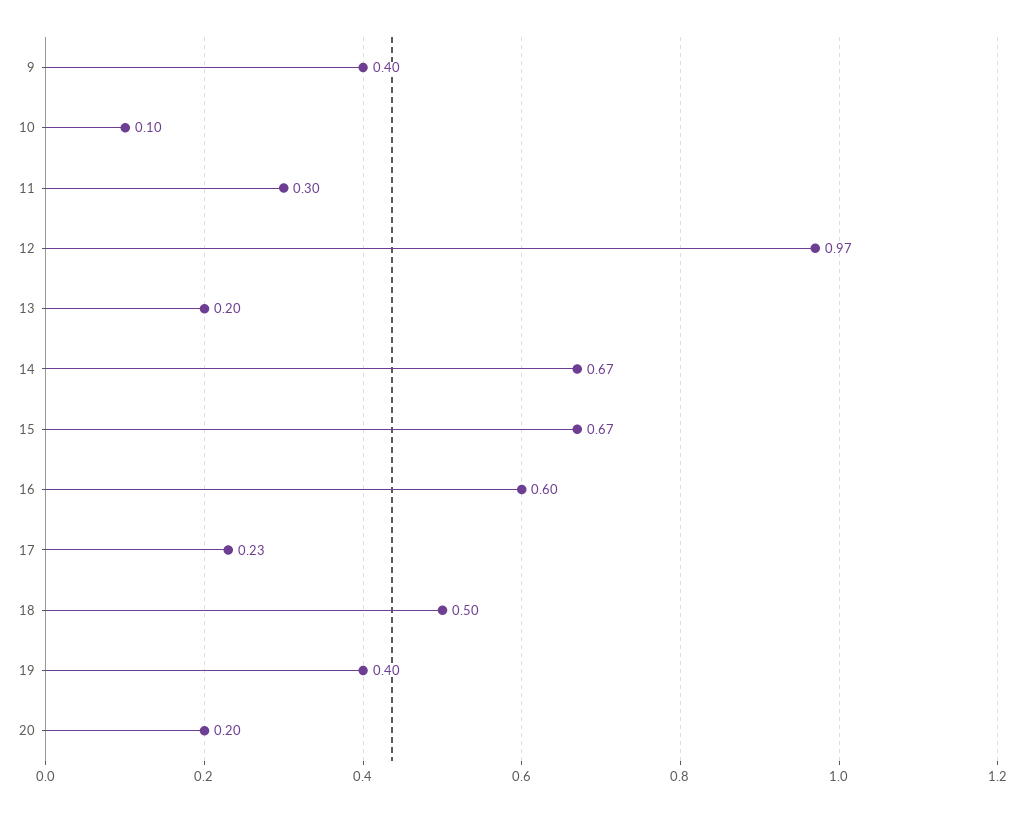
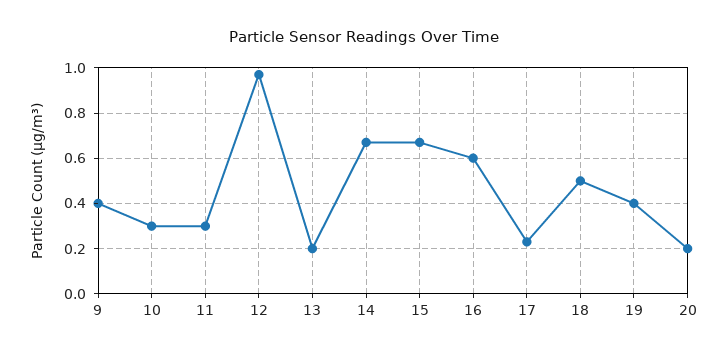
  {
    "9": 0.4,
-   "10": 0.1,
+   "10": 0.3,
    "11": 0.3,
    "12": 0.97,
    "13": 0.2,
    "14": 0.67,
    "15": 0.67,
    "16": 0.6,
    "17": 0.23,
    "18": 0.5,
    "19": 0.4,
    "20": 0.2
  }

